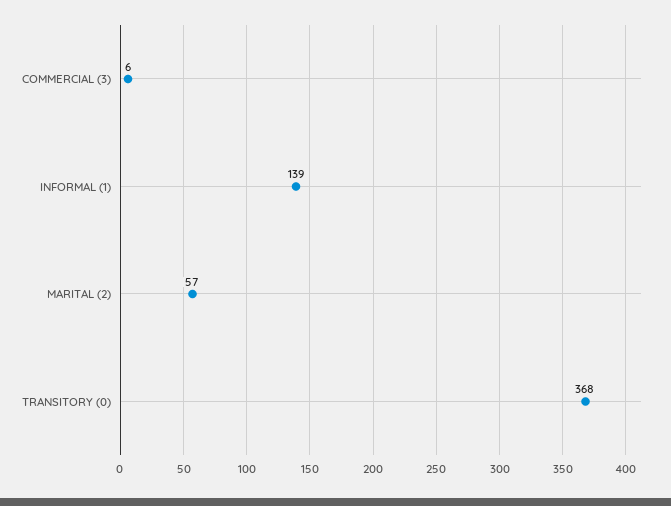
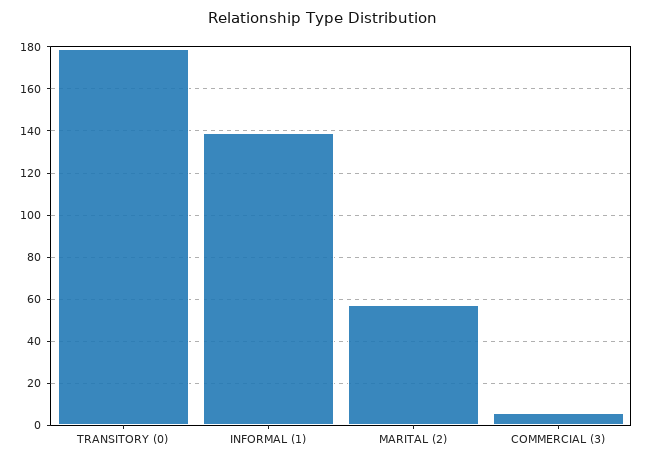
  {
    "COMMERCIAL (3)": 6,
    "INFORMAL (1)": 139,
    "MARITAL (2)": 57,
-   "TRANSITORY (0)": 368
+   "TRANSITORY (0)": 180
  }

